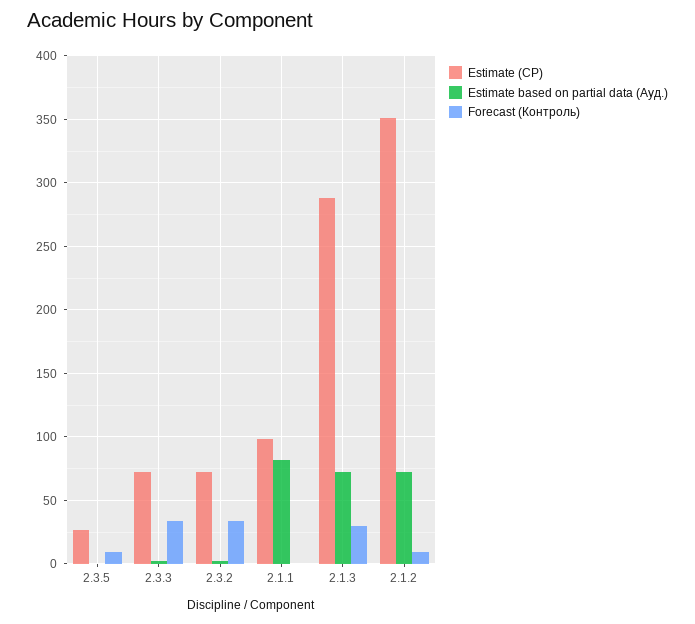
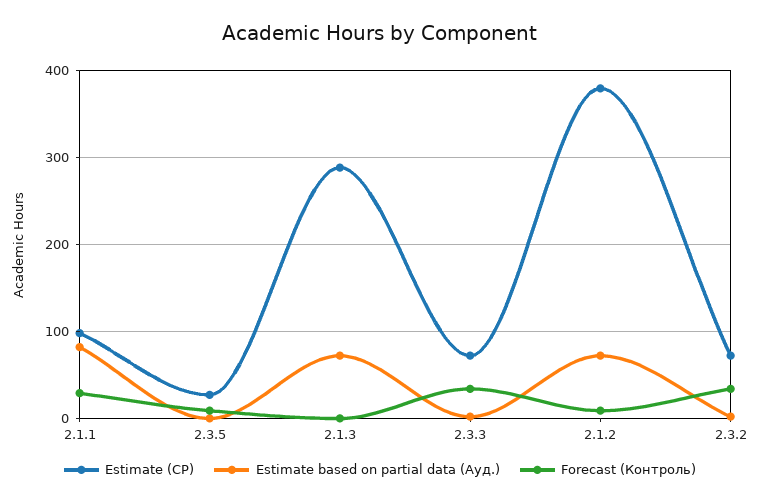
  {
    "Estimate (СР)": {
      "2.3.5": 25,
      "2.3.3": 70,
      "2.3.2": 70,
      "2.1.1": 100,
      "2.1.3": 290,
-     "2.1.2": 350
+     "2.1.2": 380
    },
    "Estimate based on partial data (Ауд.)": {
      "2.3.5": 0,
      "2.3.3": 0,
      "2.3.2": 0,
      "2.1.1": 80,
      "2.1.3": 70,
      "2.1.2": 70
    },
    "Forecast (Контроль)": {
      "2.3.5": 10,
      "2.3.3": 35,
      "2.3.2": 35,
-     "2.1.1": 0,
+     "2.1.1": 30,
-     "2.1.3": 30,
+     "2.1.3": 0,
      "2.1.2": 10
    }
  }

